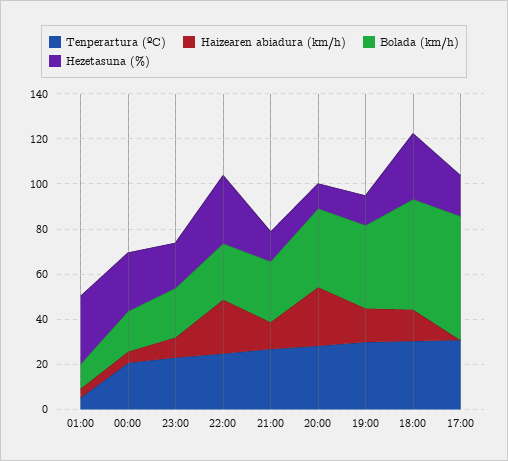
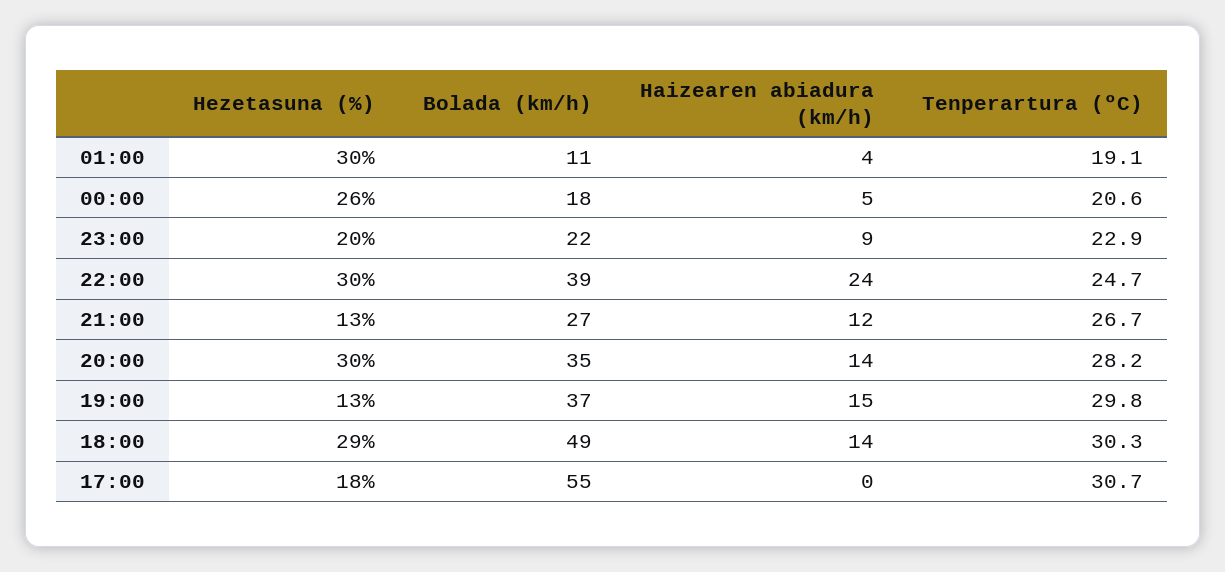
  {
    "Tenperartura (ºC)": {
-     "01:00": 5,
+     "01:00": 19.1,
      "00:00": 20.6,
      "23:00": 22.9,
      "22:00": 24.7,
      "21:00": 26.7,
      "20:00": 28.2,
      "19:00": 29.8,
      "18:00": 30.3,
      "17:00": 30.7
    },
    "Haizearen abiadura (km/h)": {
      "01:00": 4,
      "00:00": 5,
      "23:00": 9,
      "22:00": 24,
      "21:00": 12,
-     "20:00": 25,
+     "20:00": 14,
      "19:00": 15,
      "18:00": 14,
      "17:00": 0
    },
    "Bolada (km/h)": {
      "01:00": 11,
      "00:00": 18,
      "23:00": 22,
-     "22:00": 25,
+     "22:00": 39,
      "21:00": 27,
      "20:00": 35,
      "19:00": 37,
      "18:00": 49,
      "17:00": 55
    },
    "Hezetasuna (%)": {
      "01:00": 30,
      "00:00": 26,
      "23:00": 20,
      "22:00": 30,
      "21:00": 13,
-     "20:00": 10,
+     "20:00": 30,
      "19:00": 13,
      "18:00": 29,
      "17:00": 18
    }
  }

